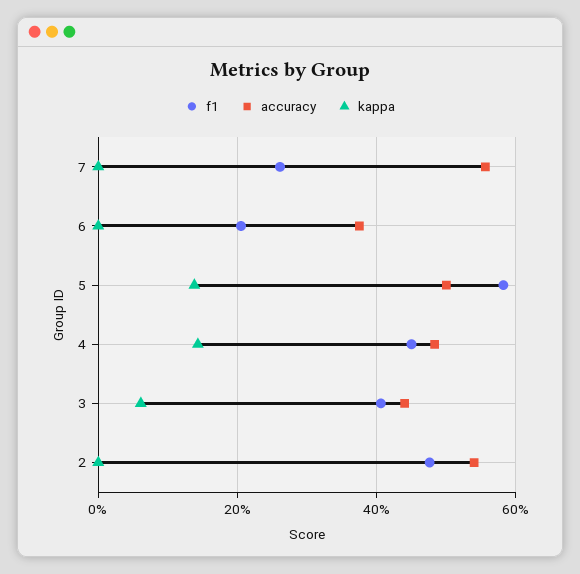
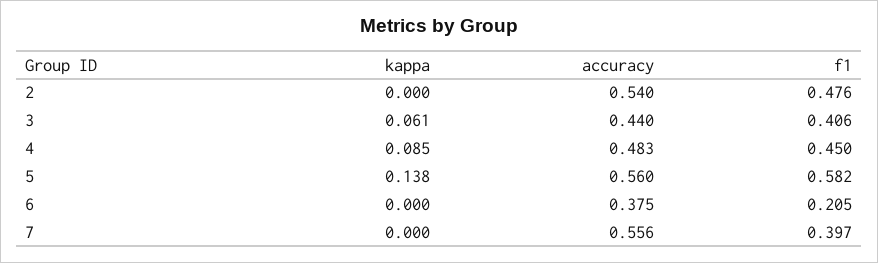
  {
    "f1": {
-     "7": 0.26,
+     "7": 0.397,
      "6": 0.205,
      "5": 0.582,
      "4": 0.45,
      "3": 0.406,
      "2": 0.476
    },
    "accuracy": {
      "7": 0.556,
      "6": 0.375,
-     "5": 0.5,
+     "5": 0.56,
      "4": 0.483,
      "3": 0.44,
      "2": 0.54
    },
    "kappa": {
      "7": 0,
      "6": 0,
      "5": 0.138,
-     "4": 0.14,
+     "4": 0.085,
      "3": 0.061,
      "2": 0
    }
  }

